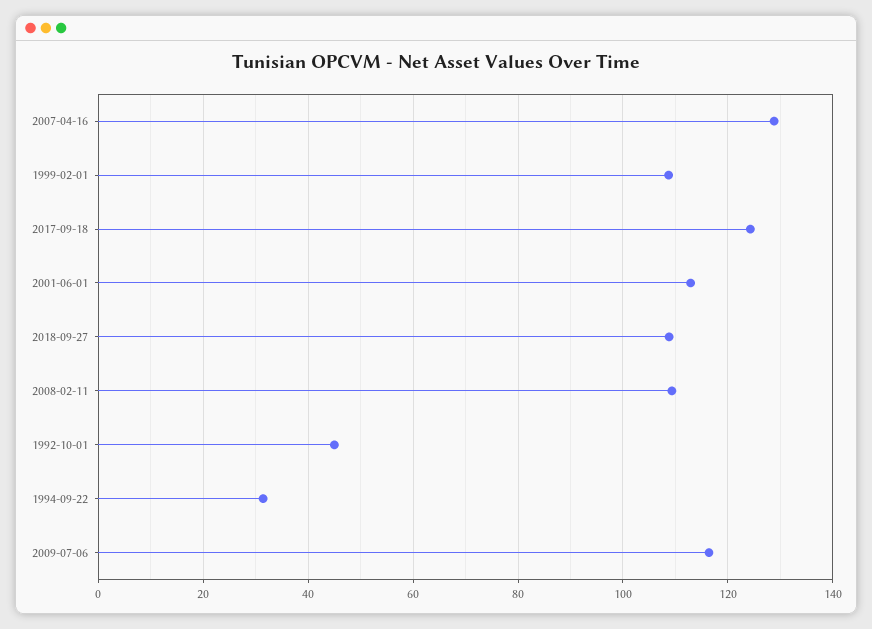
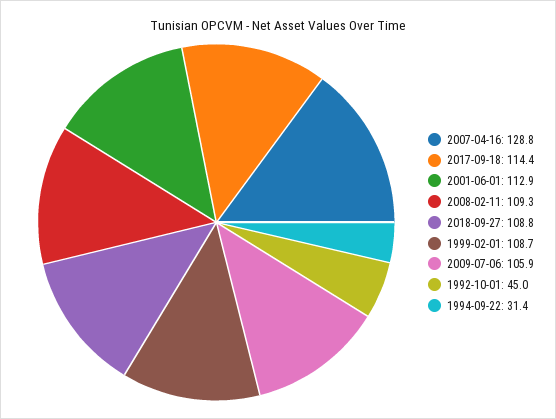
  {
    "2007-04-16": 128.8,
    "1999-02-01": 108.7,
-   "2017-09-18": 124,
+   "2017-09-18": 114.4,
    "2001-06-01": 112.9,
    "2018-09-27": 108.8,
    "2008-02-11": 109.3,
    "1992-10-01": 45,
    "1994-09-22": 31.4,
-   "2009-07-06": 116
+   "2009-07-06": 105.9
  }

